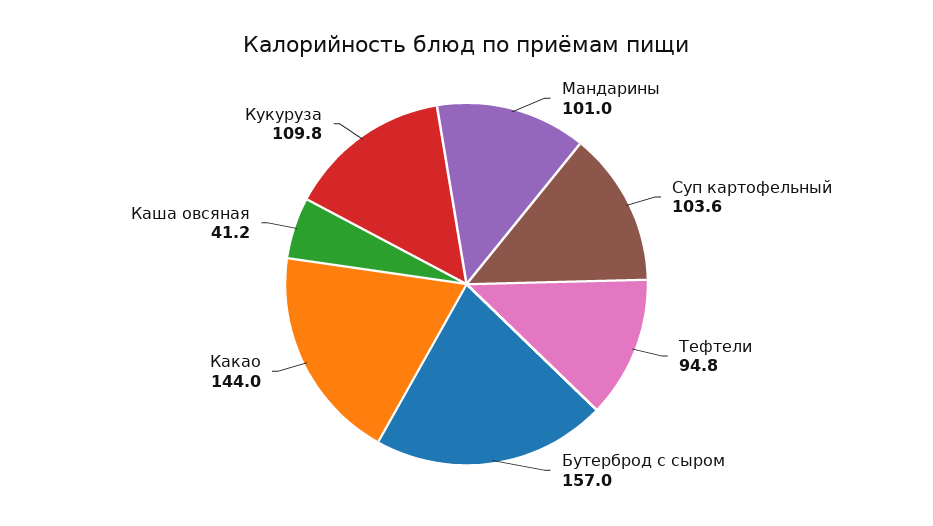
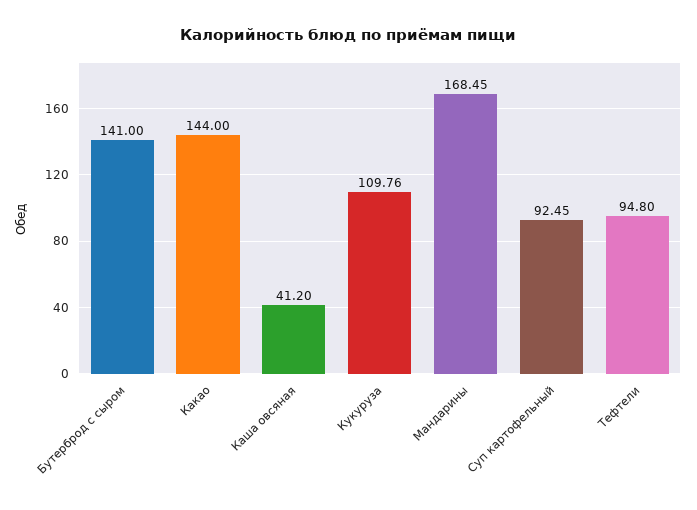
  {
-   "Мандарины": 101,
+   "Мандарины": 168.45,
-   "Суп картофельный": 103.6,
+   "Суп картофельный": 92.45,
    "Тефтели": 94.8,
-   "Бутерброд с сыром": 157,
+   "Бутерброд с сыром": 141,
    "Какао": 144,
    "Каша овсяная": 41.2,
    "Кукуруза": 109.76
  }

